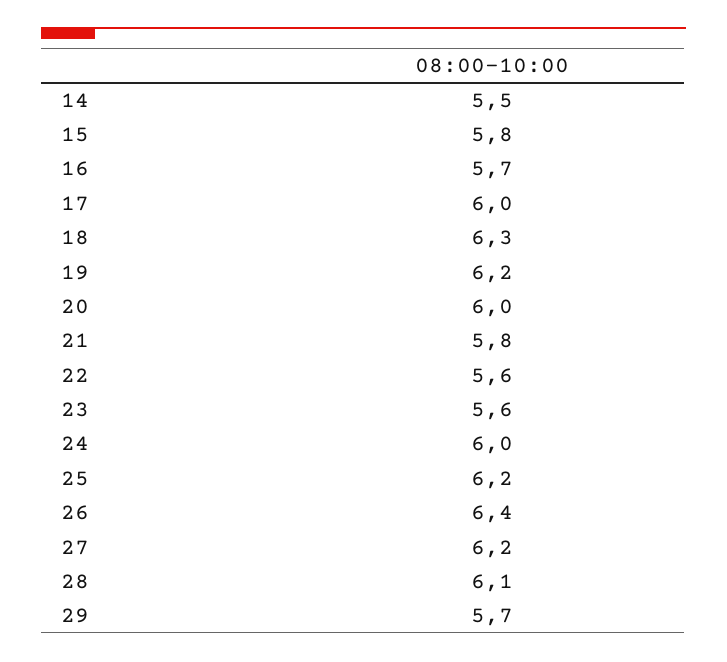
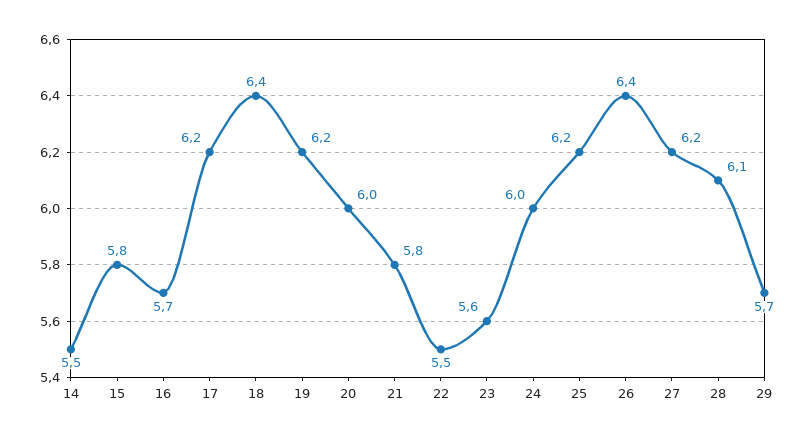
  {
    "14": 5.5,
    "15": 5.8,
    "16": 5.7,
-   "17": 6,
+   "17": 6.2,
-   "18": 6.3,
+   "18": 6.4,
    "19": 6.2,
    "20": 6,
    "21": 5.8,
-   "22": 5.6,
+   "22": 5.5,
    "23": 5.6,
    "24": 6,
    "25": 6.2,
    "26": 6.4,
    "27": 6.2,
    "28": 6.1,
    "29": 5.7
  }

